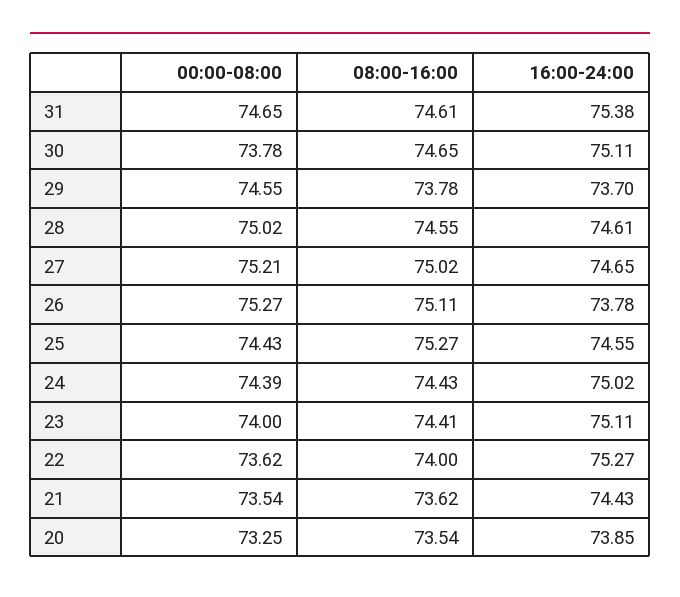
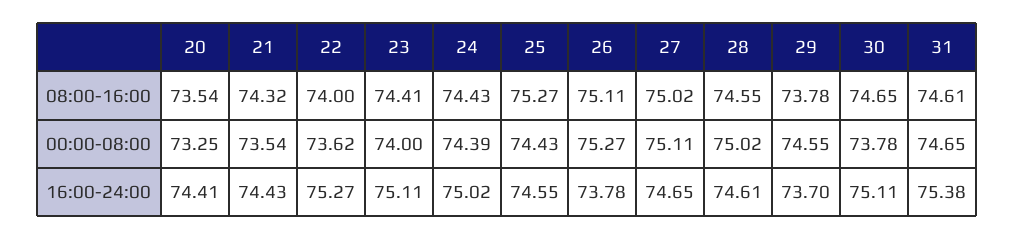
  {
    "00:00-08:00": {
      "31": 74.65,
      "30": 73.78,
      "29": 74.55,
      "28": 75.02,
-     "27": 75.21,
+     "27": 75.11,
      "26": 75.27,
      "25": 74.43,
      "24": 74.39,
      "23": 74,
      "22": 73.62,
      "21": 73.54,
      "20": 73.25
    },
    "08:00-16:00": {
      "31": 74.61,
      "30": 74.65,
      "29": 73.78,
      "28": 74.55,
      "27": 75.02,
      "26": 75.11,
      "25": 75.27,
      "24": 74.43,
      "23": 74.41,
      "22": 74,
-     "21": 73.62,
+     "21": 74.32,
      "20": 73.54
    },
    "16:00-24:00": {
      "31": 75.38,
      "30": 75.11,
      "29": 73.7,
      "28": 74.61,
      "27": 74.65,
      "26": 73.78,
      "25": 74.55,
      "24": 75.02,
      "23": 75.11,
      "22": 75.27,
      "21": 74.43,
-     "20": 73.85
+     "20": 74.41
    }
  }

